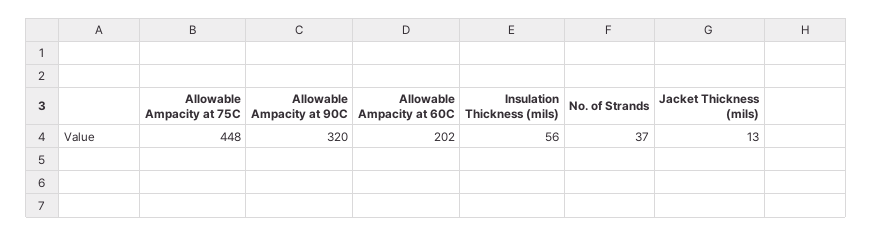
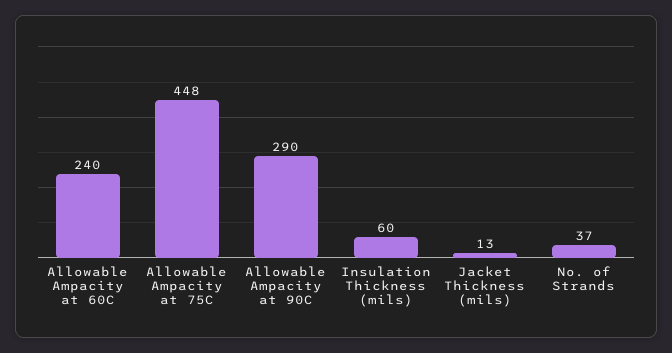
  {
    "Allowable Ampacity at 75C": 448,
-   "Allowable Ampacity at 90C": 320,
+   "Allowable Ampacity at 90C": 290,
-   "Allowable Ampacity at 60C": 202,
+   "Allowable Ampacity at 60C": 240,
-   "Insulation Thickness (mils)": 56,
+   "Insulation Thickness (mils)": 60,
    "No. of Strands": 37,
    "Jacket Thickness (mils)": 13
  }

